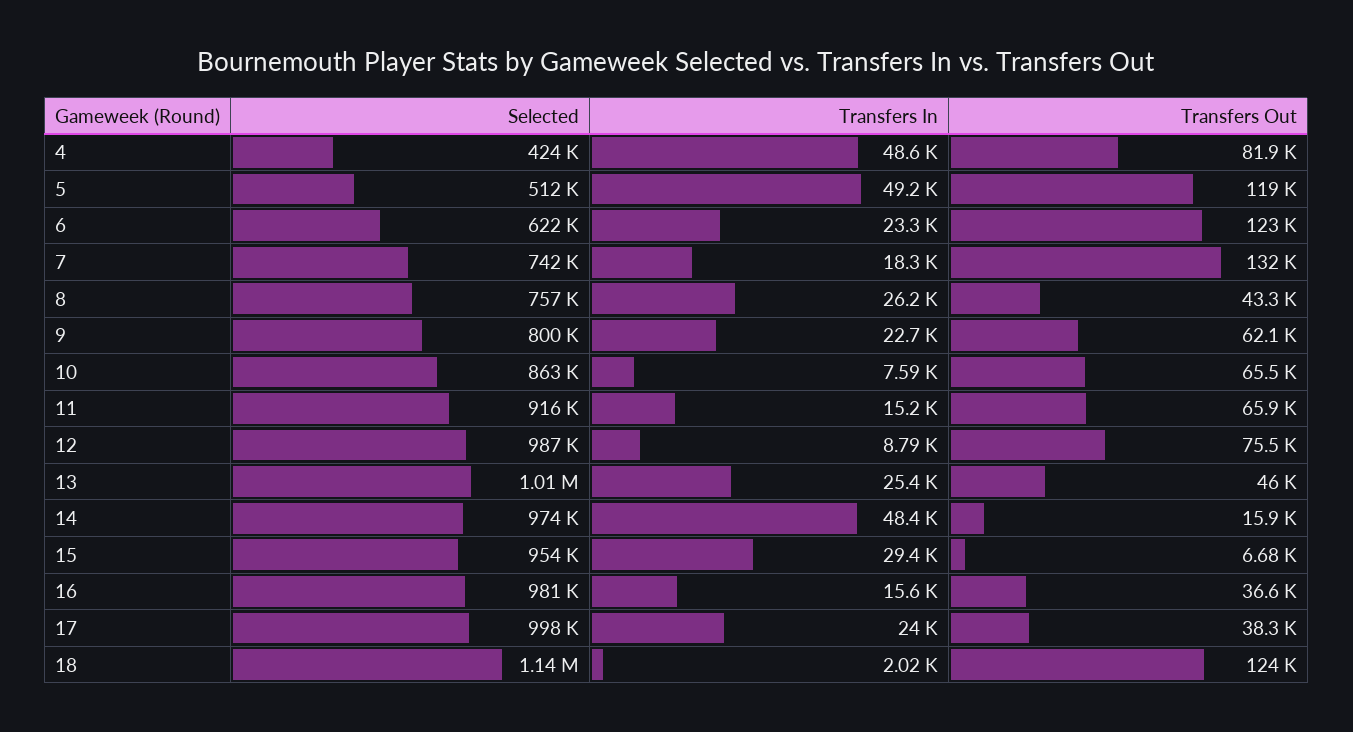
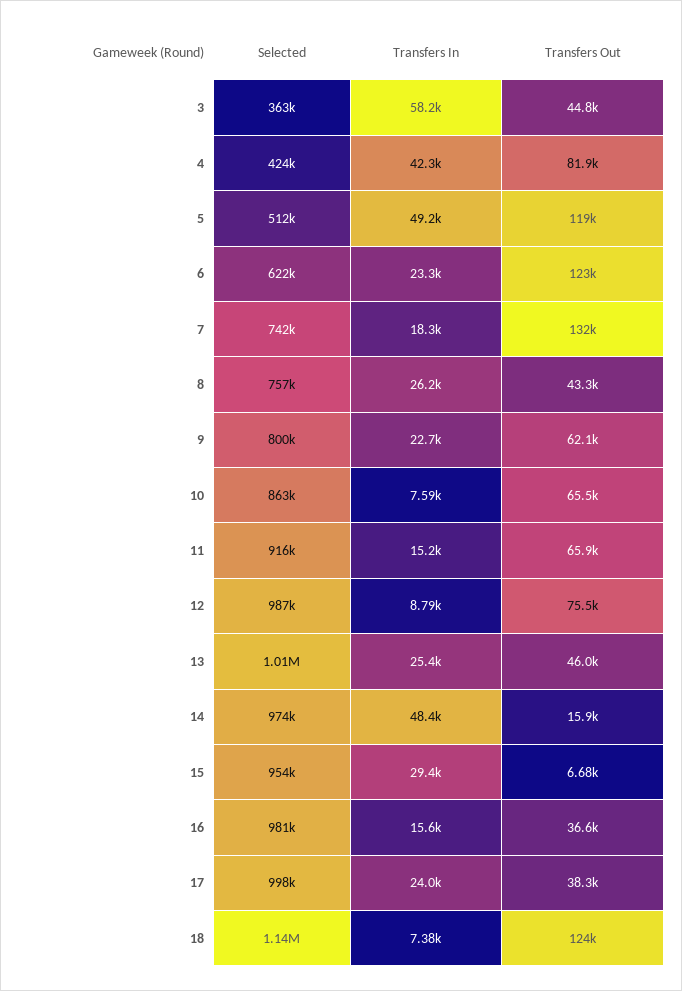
  {
    "Selected": {
      "4": 424000,
      "5": 512000,
      "6": 622000,
      "7": 742000,
      "8": 757000,
      "9": 800000,
      "10": 863000,
      "11": 916000,
      "12": 987000,
      "13": 1010000,
      "14": 974000,
      "15": 954000,
      "16": 981000,
      "17": 998000,
-     "18": 1140000
+     "18": 1140000,
+     "3": 363000
    },
    "Transfers In": {
-     "4": 48600,
+     "4": 42300,
      "5": 49200,
      "6": 23300,
      "7": 18300,
      "8": 26200,
      "9": 22700,
      "10": 7590,
      "11": 15200,
      "12": 8790,
      "13": 25400,
      "14": 48400,
      "15": 29400,
      "16": 15600,
      "17": 24000,
-     "18": 2020
+     "18": 7380,
+     "3": 58200
    },
    "Transfers Out": {
      "4": 81900,
      "5": 119000,
      "6": 123000,
      "7": 132000,
      "8": 43300,
      "9": 62100,
      "10": 65500,
      "11": 65900,
      "12": 75500,
      "13": 46000,
      "14": 15900,
      "15": 6680,
      "16": 36600,
      "17": 38300,
-     "18": 124000
+     "18": 124000,
+     "3": 44800
    }
  }

